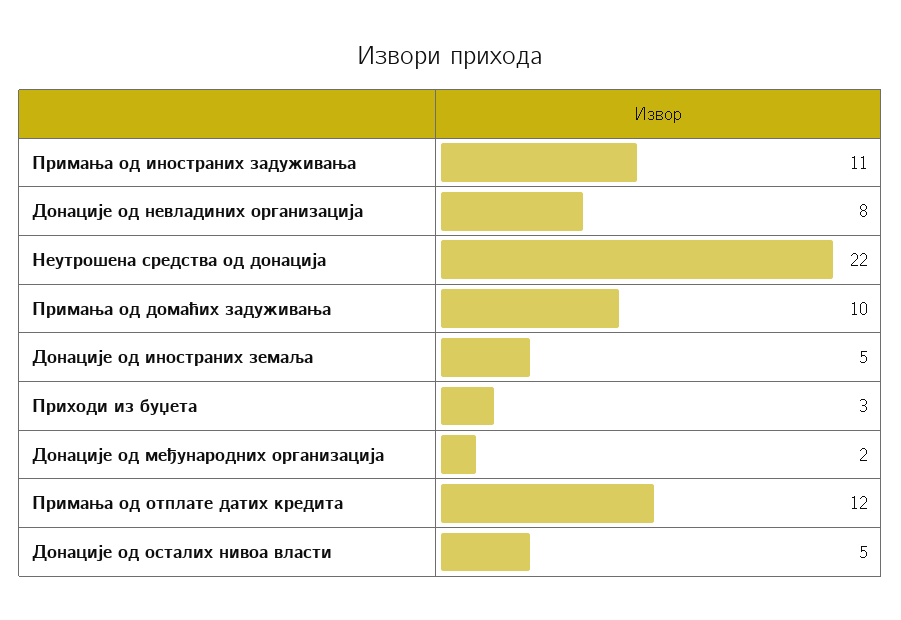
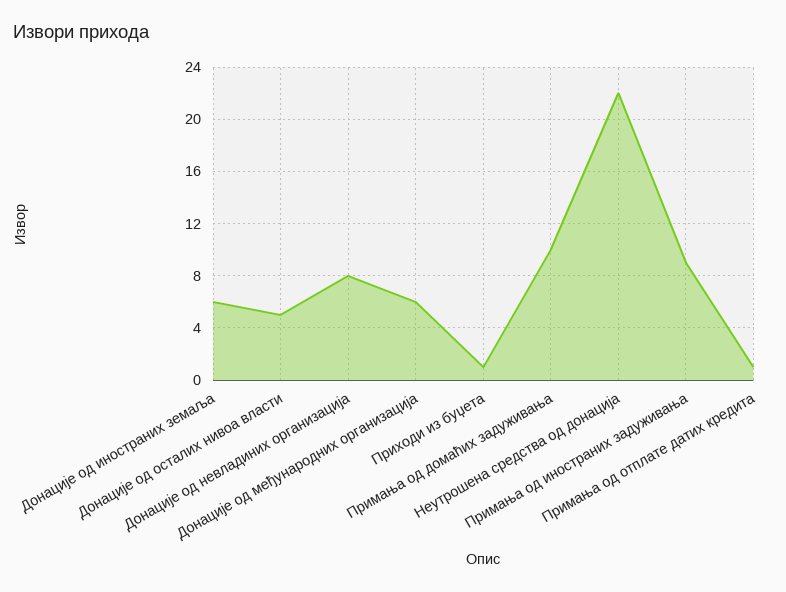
  {
-   "Примања од иностраних задуживања": 11,
+   "Примања од иностраних задуживања": 9,
    "Донације од невладиних организација": 8,
    "Неутрошена средства од донација": 22,
    "Примања од домаћих задуживања": 10,
-   "Донације од иностраних земаља": 5,
+   "Донације од иностраних земаља": 6,
-   "Приходи из буџета": 3,
+   "Приходи из буџета": 1,
-   "Донације од међународних организација": 2,
+   "Донације од међународних организација": 6,
-   "Примања од отплате датих кредита": 12,
+   "Примања од отплате датих кредита": 1,
    "Донације од осталих нивоа власти": 5
  }

